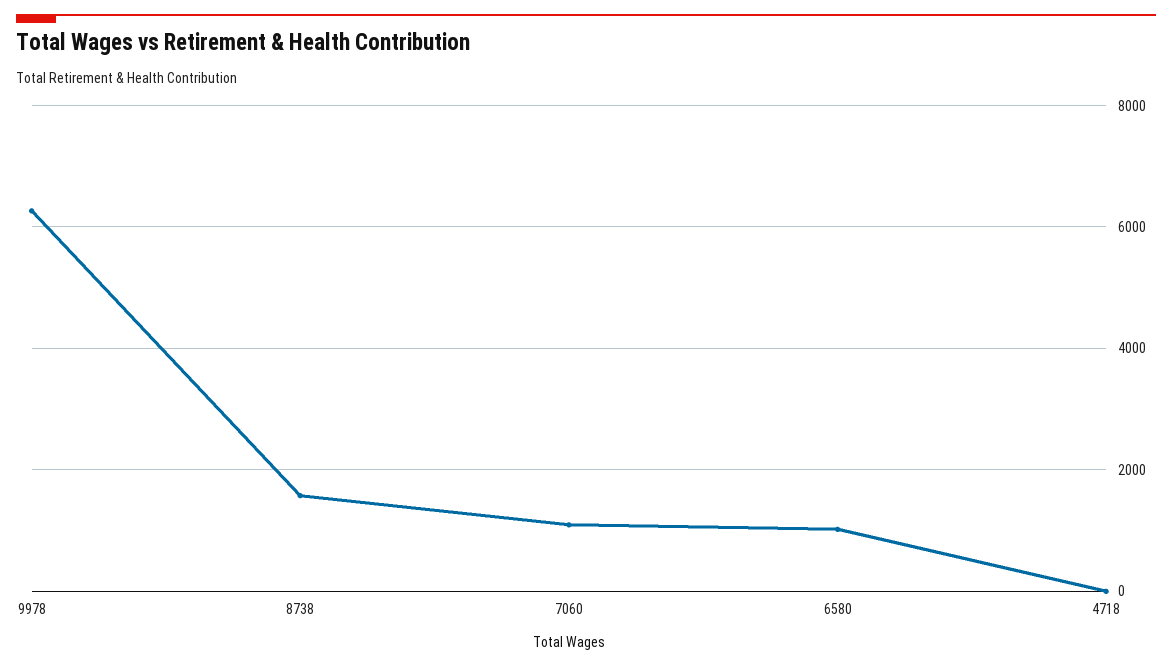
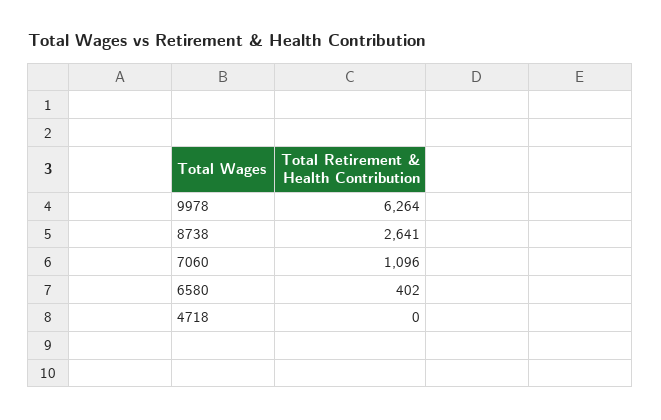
  {
    "9978": 6264,
-   "8738": 1600,
+   "8738": 2641,
    "7060": 1096,
-   "6580": 1000,
+   "6580": 402,
    "4718": 0
  }

